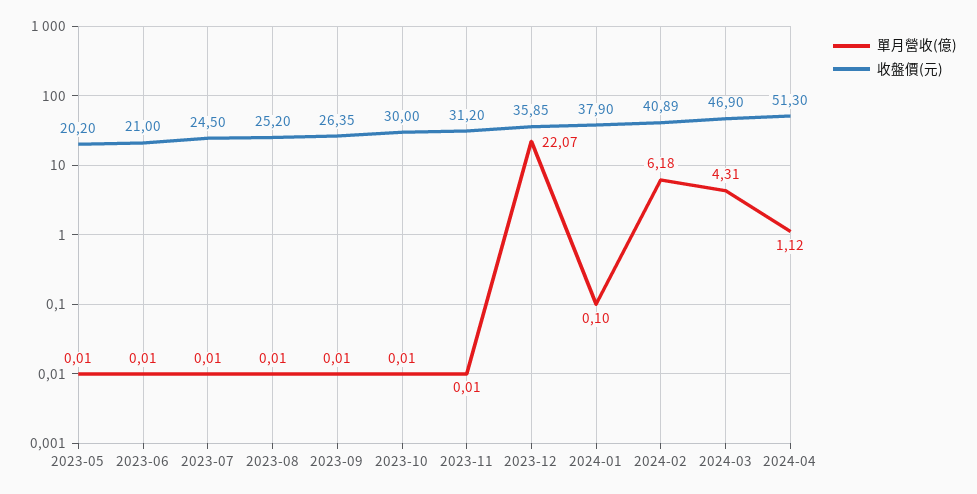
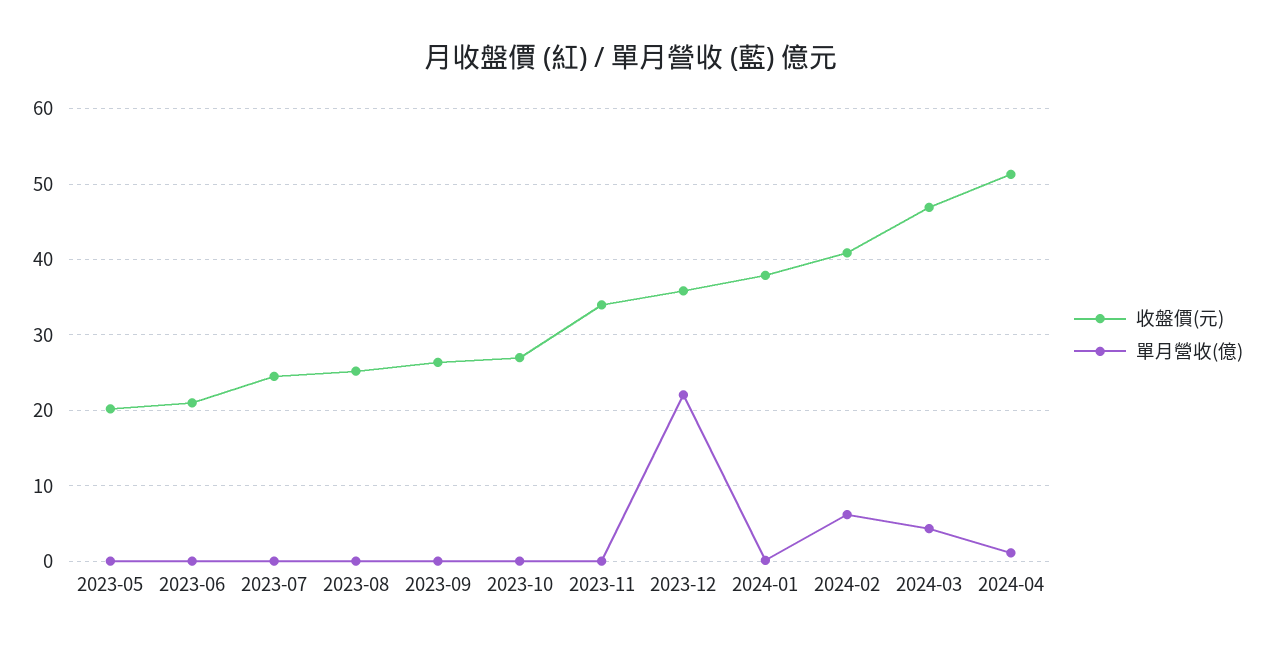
  {
    "單月營收(億)": {
      "2023-05": 0.01,
      "2023-06": 0.01,
      "2023-07": 0.01,
      "2023-08": 0.01,
      "2023-09": 0.01,
      "2023-10": 0.01,
      "2023-11": 0.01,
      "2023-12": 22.07,
      "2024-01": 0.1,
      "2024-02": 6.18,
      "2024-03": 4.31,
      "2024-04": 1.12
    },
    "收盤價(元)": {
      "2023-05": 20.2,
      "2023-06": 21,
      "2023-07": 24.5,
      "2023-08": 25.2,
      "2023-09": 26.35,
-     "2023-10": 30,
+     "2023-10": 27,
-     "2023-11": 31.2,
+     "2023-11": 34,
      "2023-12": 35.85,
      "2024-01": 37.9,
      "2024-02": 40.89,
      "2024-03": 46.9,
      "2024-04": 51.3
    }
  }

